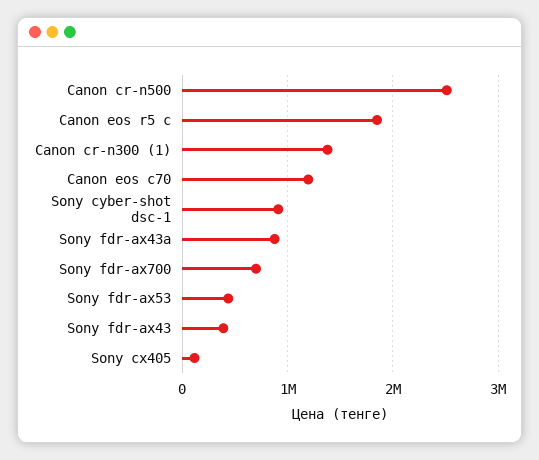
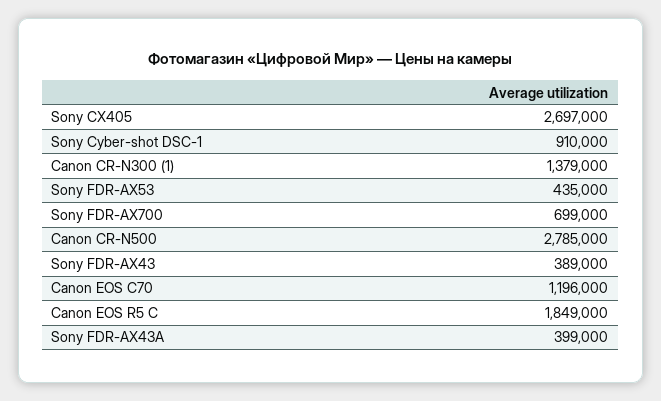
  {
-   "Canon cr-n500": 2500000,
+   "Canon cr-n500": 2785000,
    "Canon eos r5 c": 1849000,
    "Canon cr-n300 (1)": 1379000,
    "Canon eos c70": 1196000,
    "Sony cyber-shot dsc-1": 910000,
-   "Sony fdr-ax43a": 900000,
+   "Sony fdr-ax43a": 399000,
    "Sony fdr-ax700": 699000,
    "Sony fdr-ax53": 435000,
    "Sony fdr-ax43": 389000,
-   "Sony cx405": 100000
+   "Sony cx405": 2697000
  }

